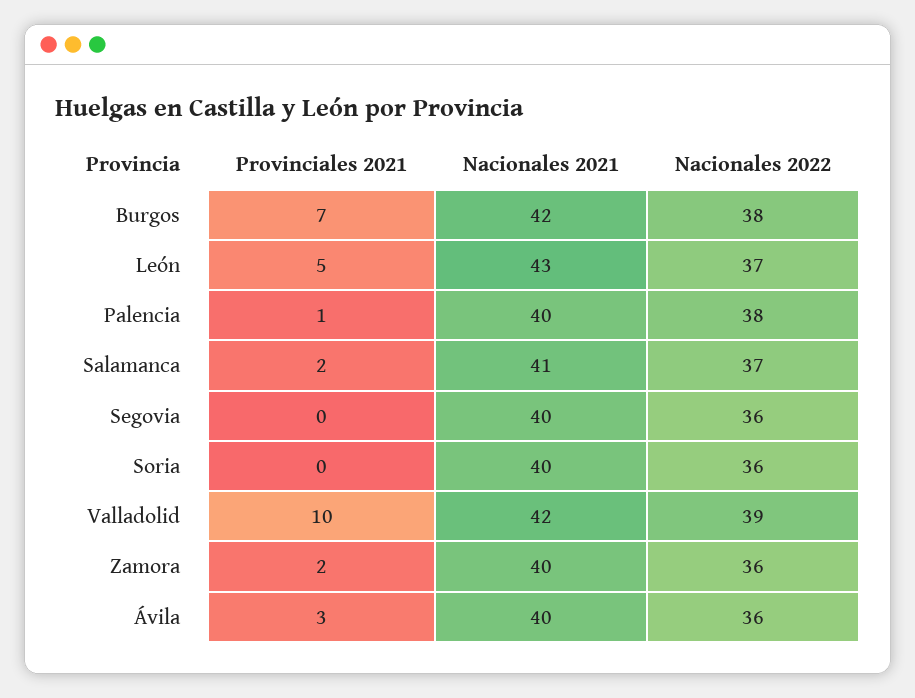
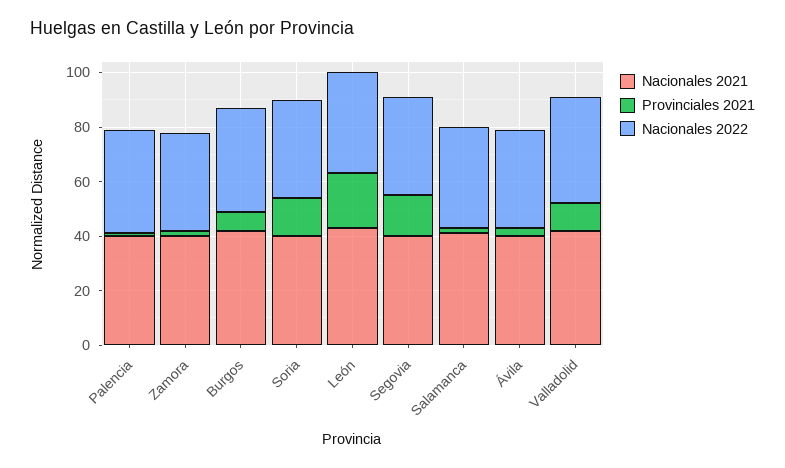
  {
    "Provinciales 2021": {
      "Burgos": 7,
-     "León": 5,
+     "León": 20,
      "Palencia": 1,
      "Salamanca": 2,
-     "Segovia": 0,
+     "Segovia": 15,
-     "Soria": 0,
+     "Soria": 15,
      "Valladolid": 10,
      "Zamora": 2,
      "Ávila": 3
    },
    "Nacionales 2021": {
      "Burgos": 42,
      "León": 43,
      "Palencia": 40,
      "Salamanca": 41,
      "Segovia": 40,
      "Soria": 40,
      "Valladolid": 42,
      "Zamora": 40,
      "Ávila": 40
    },
    "Nacionales 2022": {
      "Burgos": 38,
      "León": 37,
      "Palencia": 38,
      "Salamanca": 37,
      "Segovia": 36,
      "Soria": 36,
      "Valladolid": 39,
      "Zamora": 36,
      "Ávila": 36
    }
  }

